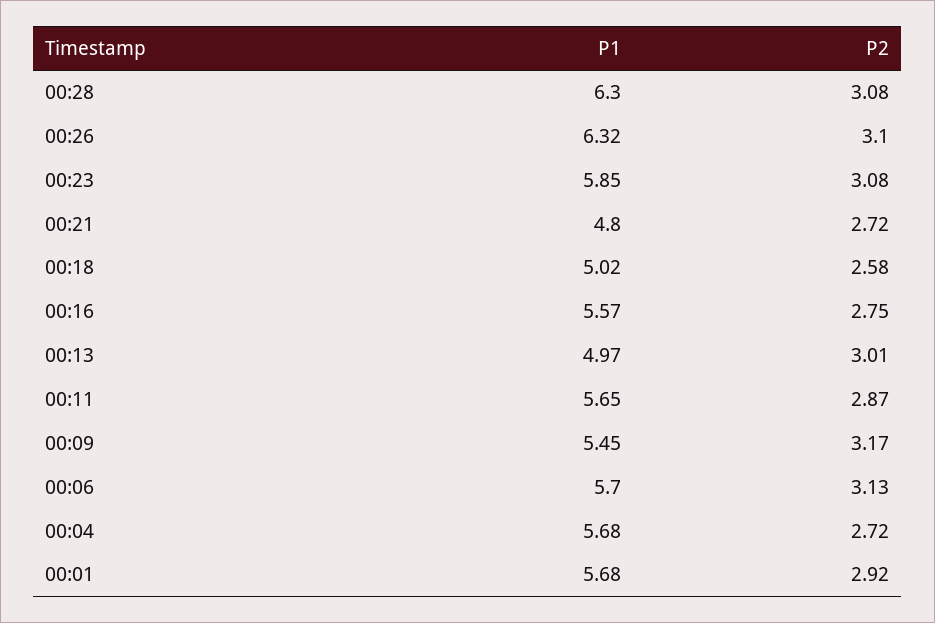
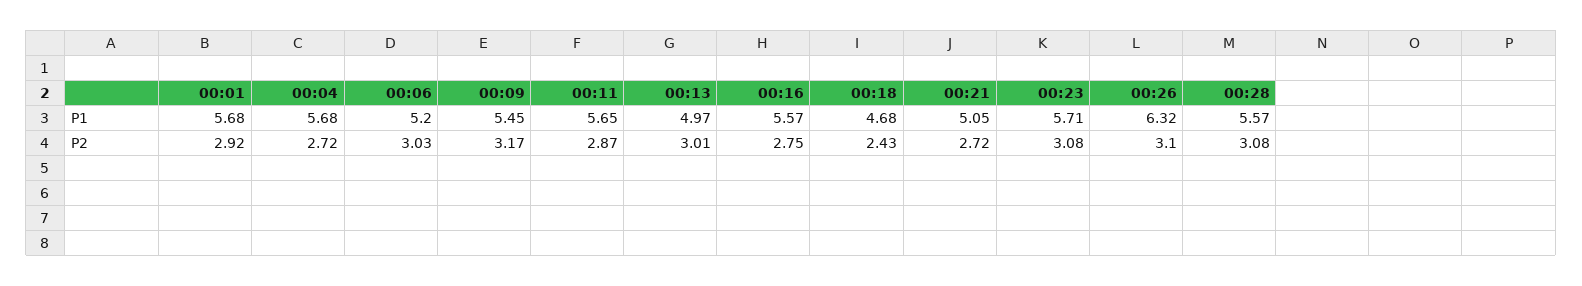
  {
    "P1": {
-     "00:28": 6.3,
+     "00:28": 5.57,
      "00:26": 6.32,
-     "00:23": 5.85,
+     "00:23": 5.71,
-     "00:21": 4.8,
+     "00:21": 5.05,
-     "00:18": 5.02,
+     "00:18": 4.68,
      "00:16": 5.57,
      "00:13": 4.97,
      "00:11": 5.65,
      "00:09": 5.45,
-     "00:06": 5.7,
+     "00:06": 5.2,
      "00:04": 5.68,
      "00:01": 5.68
    },
    "P2": {
      "00:28": 3.08,
      "00:26": 3.1,
      "00:23": 3.08,
      "00:21": 2.72,
-     "00:18": 2.58,
+     "00:18": 2.43,
      "00:16": 2.75,
      "00:13": 3.01,
      "00:11": 2.87,
      "00:09": 3.17,
-     "00:06": 3.13,
+     "00:06": 3.03,
      "00:04": 2.72,
      "00:01": 2.92
    }
  }

